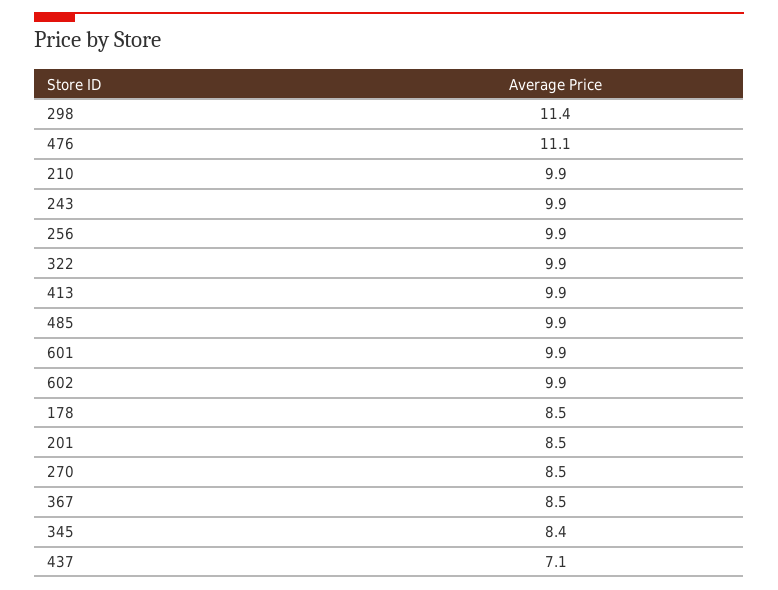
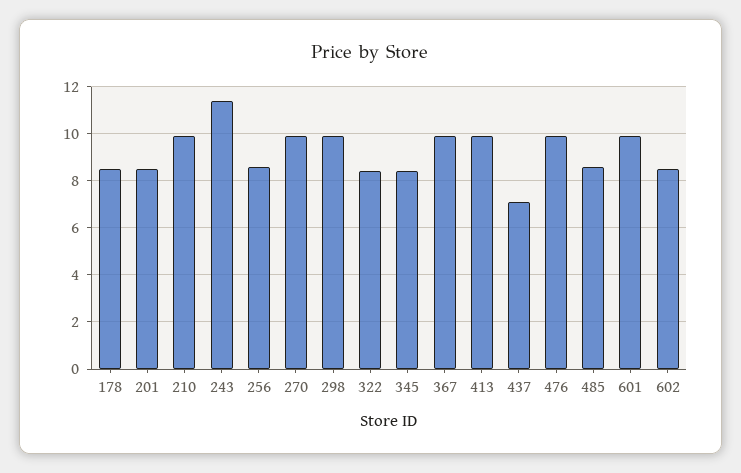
  {
-   "298": 11.4,
+   "298": 10,
-   "476": 11.1,
+   "476": 10,
    "210": 9.9,
-   "243": 9.9,
+   "243": 11.5,
-   "256": 9.9,
+   "256": 8.5,
-   "322": 9.9,
+   "322": 8.5,
    "413": 9.9,
-   "485": 9.9,
+   "485": 8.5,
    "601": 9.9,
-   "602": 9.9,
+   "602": 8.5,
    "178": 8.5,
    "201": 8.5,
-   "270": 8.5,
+   "270": 10,
-   "367": 8.5,
+   "367": 10,
    "345": 8.4,
    "437": 7.1
  }

